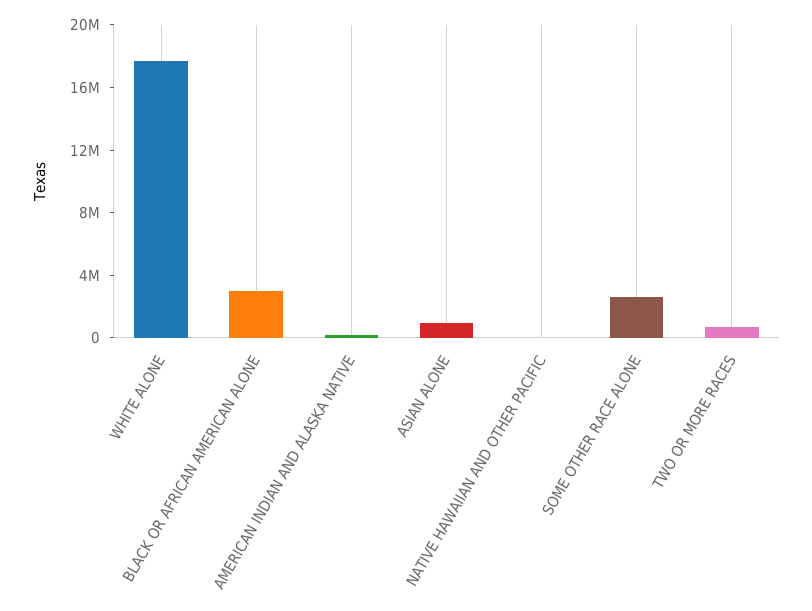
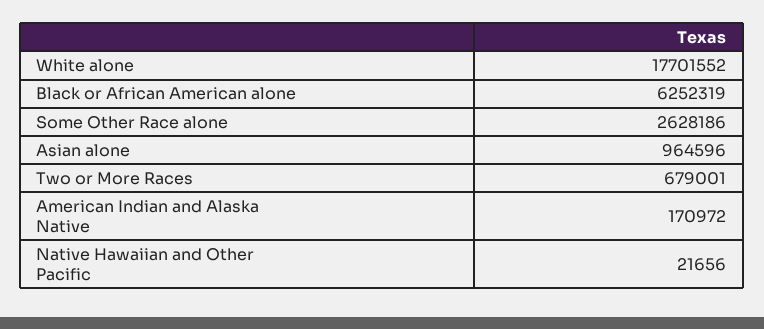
  {
    "WHITE ALONE": 17701552,
-   "BLACK OR AFRICAN AMERICAN ALONE": 3000000,
+   "BLACK OR AFRICAN AMERICAN ALONE": 6252319,
    "AMERICAN INDIAN AND ALASKA NATIVE": 170972,
    "ASIAN ALONE": 964596,
    "NATIVE HAWAIIAN AND OTHER PACIFIC": 21656,
    "SOME OTHER RACE ALONE": 2628186,
    "TWO OR MORE RACES": 679001
  }

